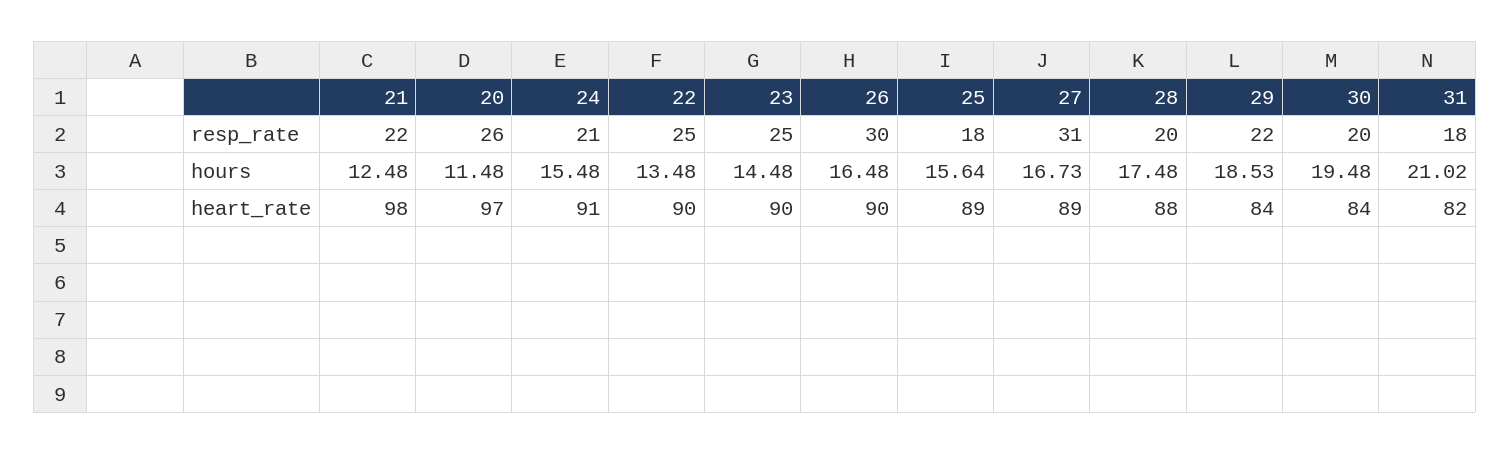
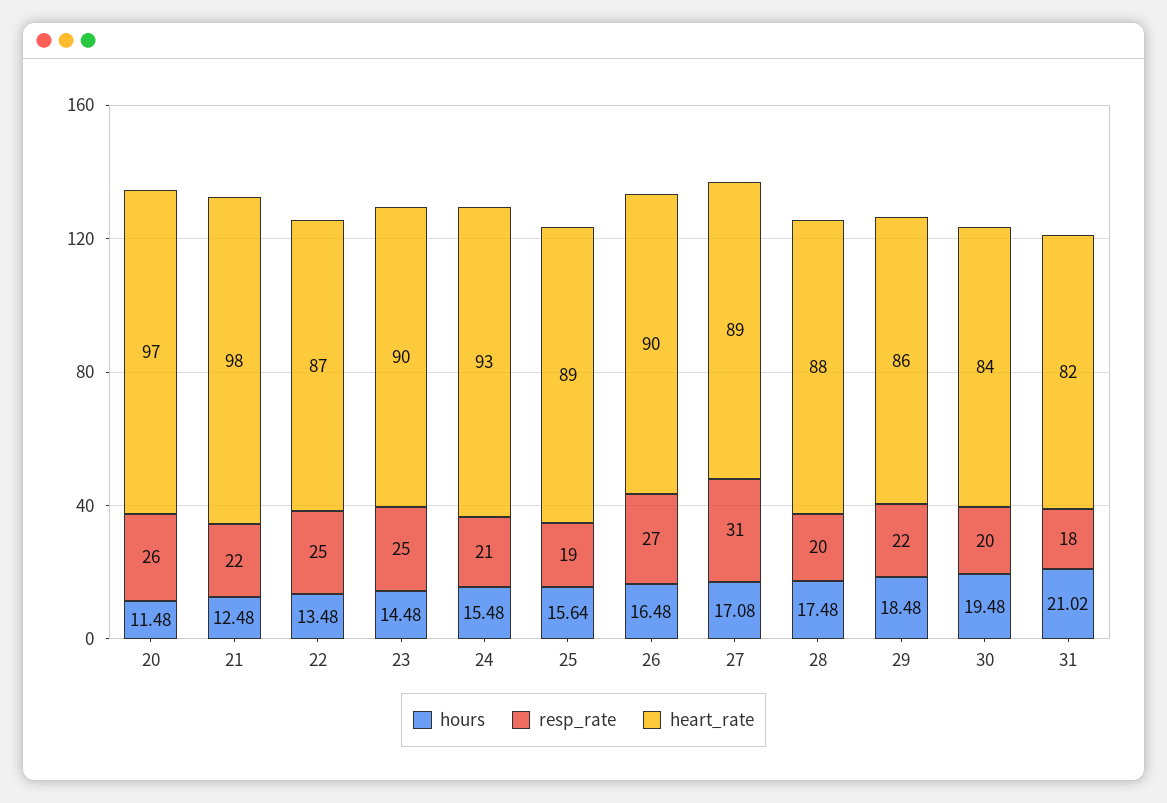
  {
    "resp_rate": {
      "21": 22,
      "20": 26,
      "24": 21,
      "22": 25,
      "23": 25,
-     "26": 30,
+     "26": 27,
-     "25": 18,
+     "25": 19,
      "27": 31,
      "28": 20,
      "29": 22,
      "30": 20,
      "31": 18
    },
    "hours": {
      "21": 12.48,
      "20": 11.48,
      "24": 15.48,
      "22": 13.48,
      "23": 14.48,
      "26": 16.48,
      "25": 15.64,
-     "27": 16.73,
+     "27": 17.08,
      "28": 17.48,
-     "29": 18.53,
+     "29": 18.48,
      "30": 19.48,
      "31": 21.02
    },
    "heart_rate": {
      "21": 98,
      "20": 97,
-     "24": 91,
+     "24": 93,
-     "22": 90,
+     "22": 87,
      "23": 90,
      "26": 90,
      "25": 89,
      "27": 89,
      "28": 88,
-     "29": 84,
+     "29": 86,
      "30": 84,
      "31": 82
    }
  }

